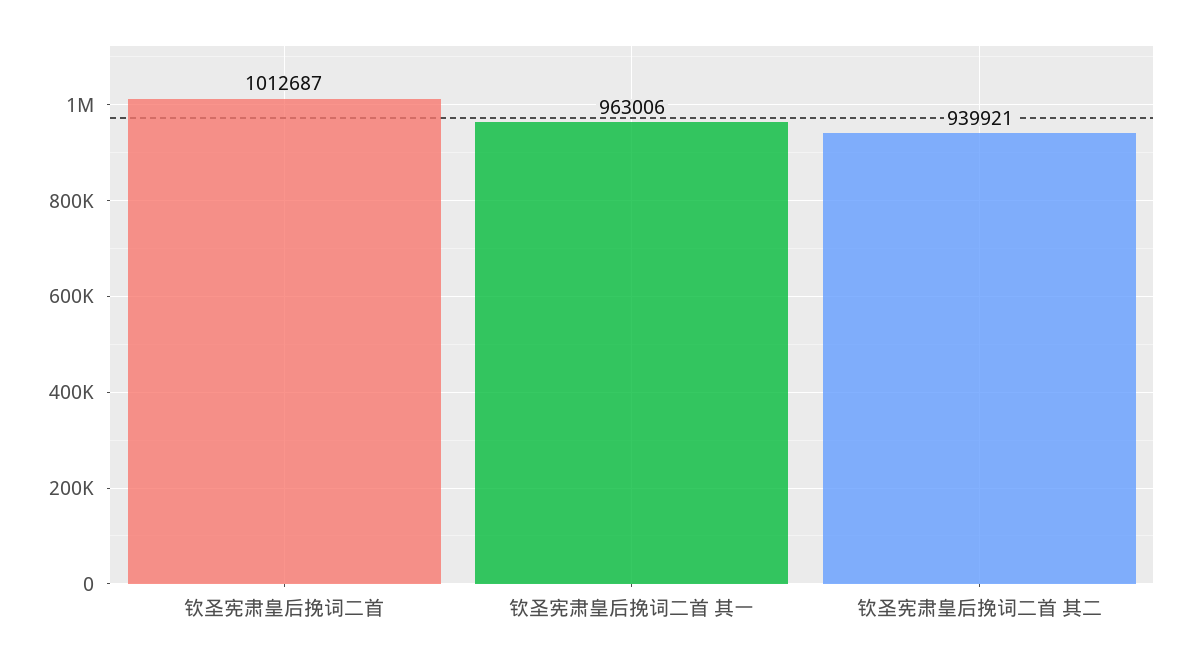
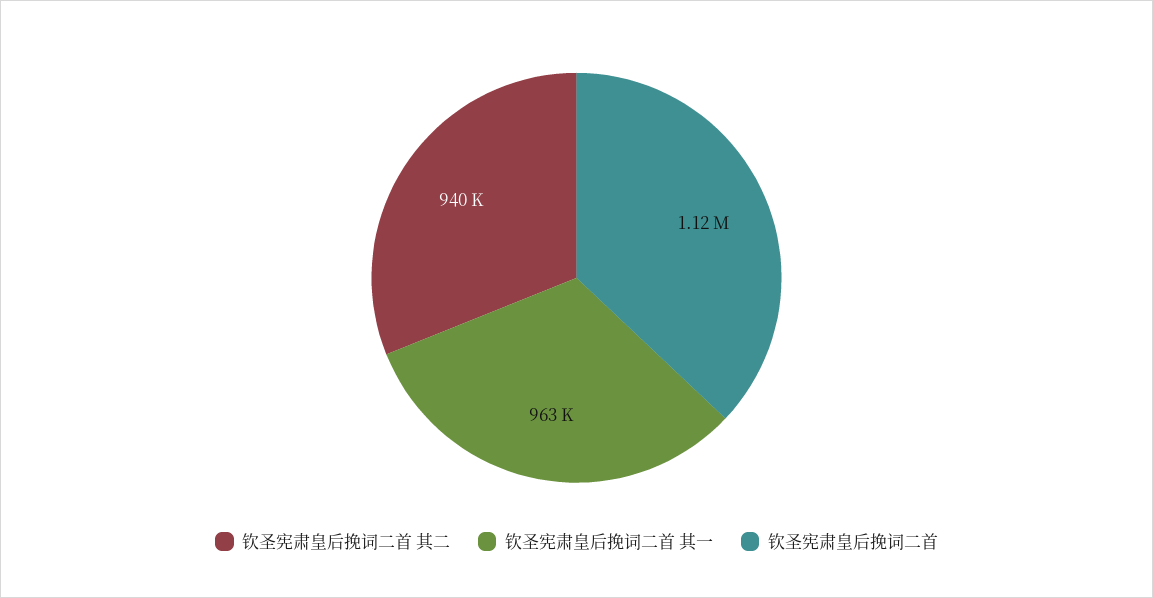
  {
-   "钦圣宪肃皇后挽词二首": 1012687,
+   "钦圣宪肃皇后挽词二首": 1120000,
    "钦圣宪肃皇后挽词二首 其一": 963006,
    "钦圣宪肃皇后挽词二首 其二": 939921
  }

